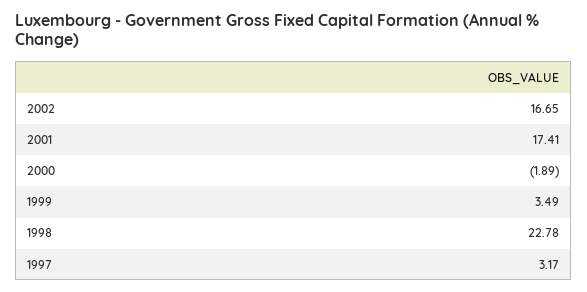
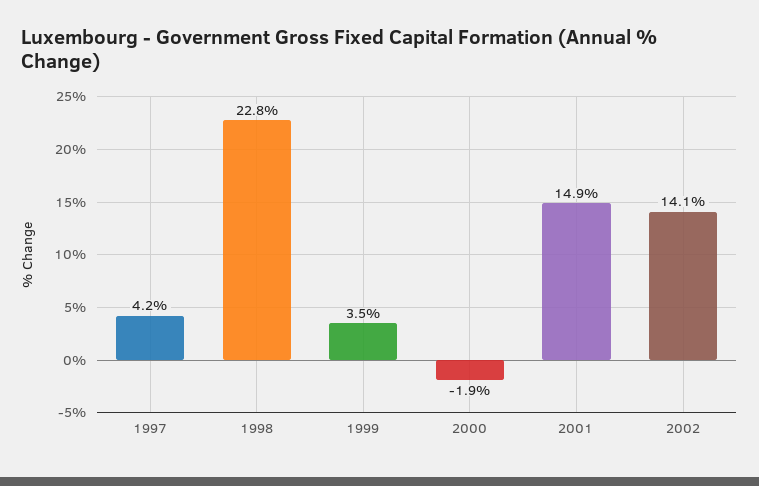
  {
-   "2002": 16.65,
+   "2002": 14.1,
-   "2001": 17.41,
+   "2001": 14.9,
    "2000": -1.89,
    "1999": 3.49,
    "1998": 22.78,
-   "1997": 3.17
+   "1997": 4.2
  }

